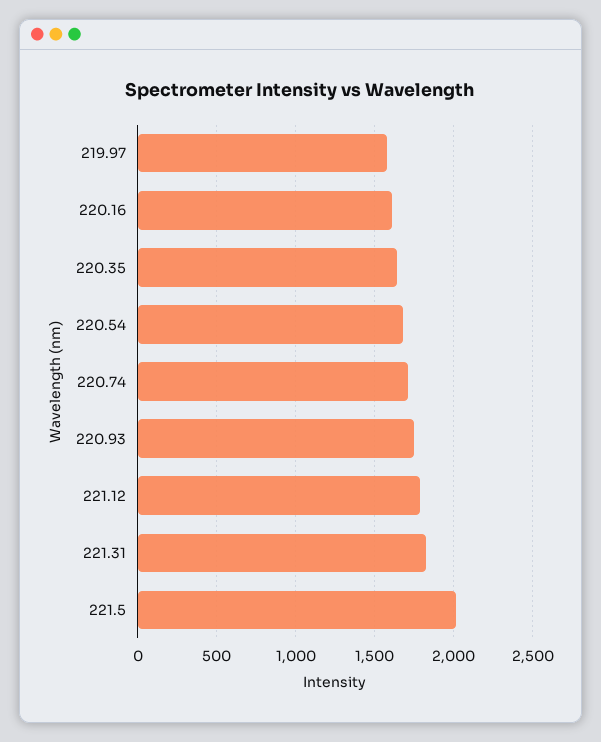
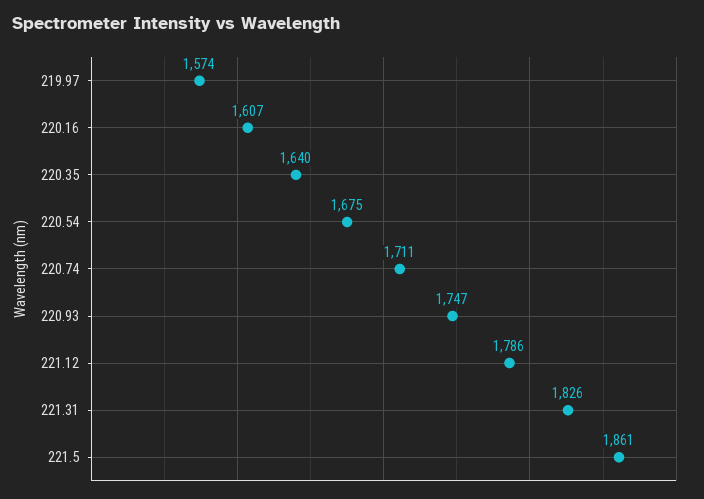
  {
    "219.97": 1574,
    "220.16": 1607,
    "220.35": 1640,
    "220.54": 1675,
    "220.74": 1711,
    "220.93": 1747,
    "221.12": 1786,
    "221.31": 1826,
-   "221.5": 2000
+   "221.5": 1861
  }

